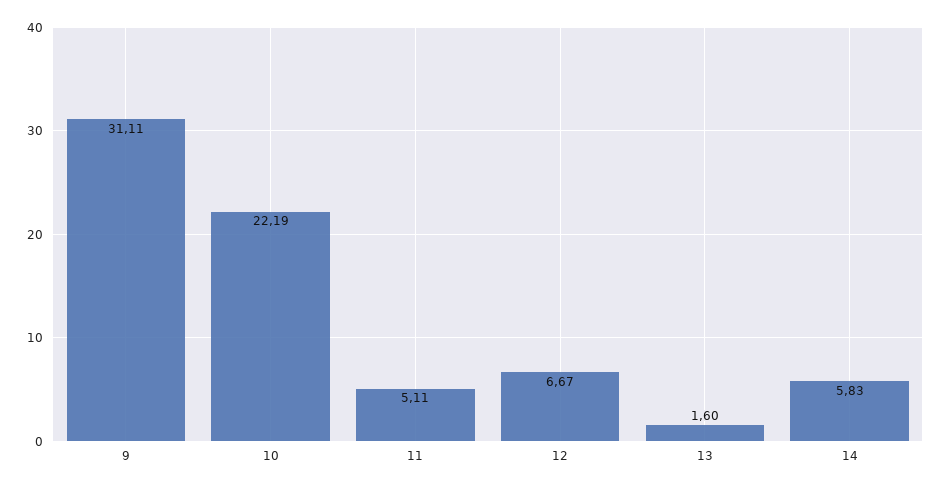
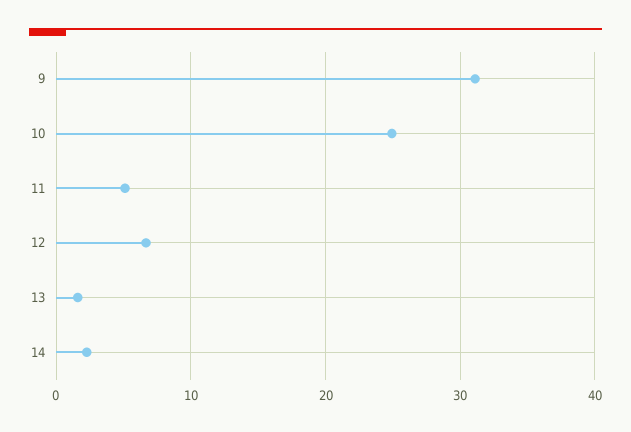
  {
    "9": 31.11,
-   "10": 22.19,
+   "10": 25,
    "11": 5.11,
    "12": 6.67,
    "13": 1.6,
-   "14": 5.83
+   "14": 2
  }

